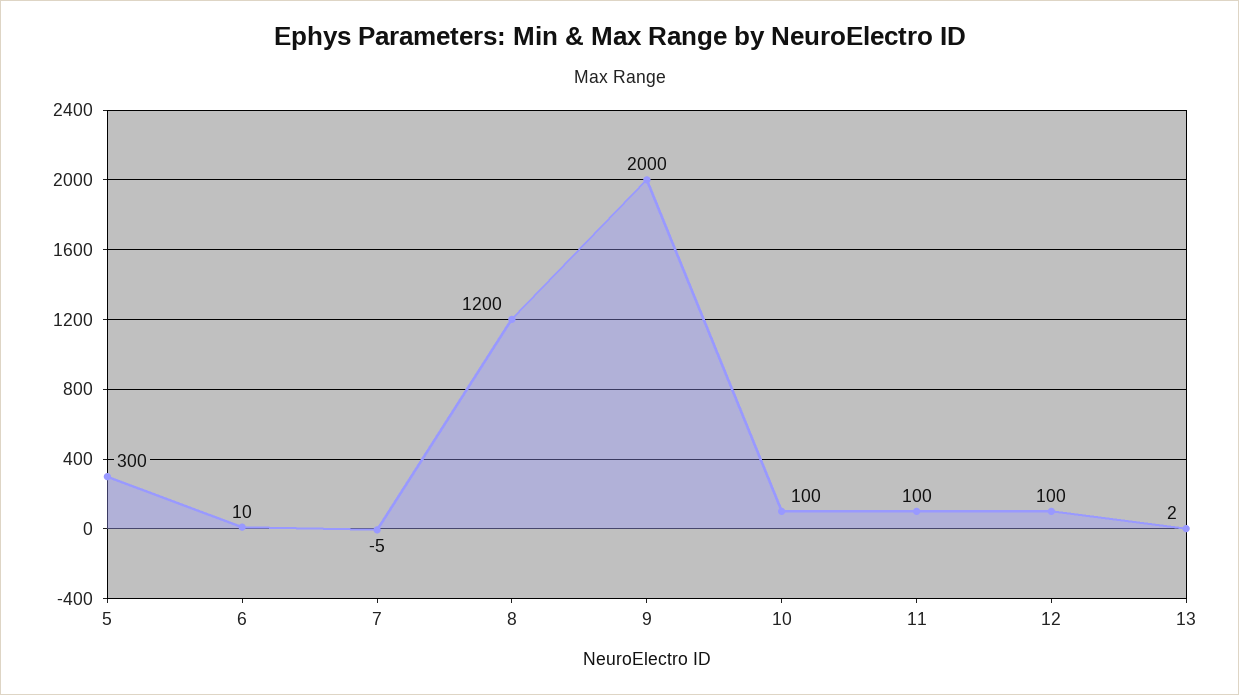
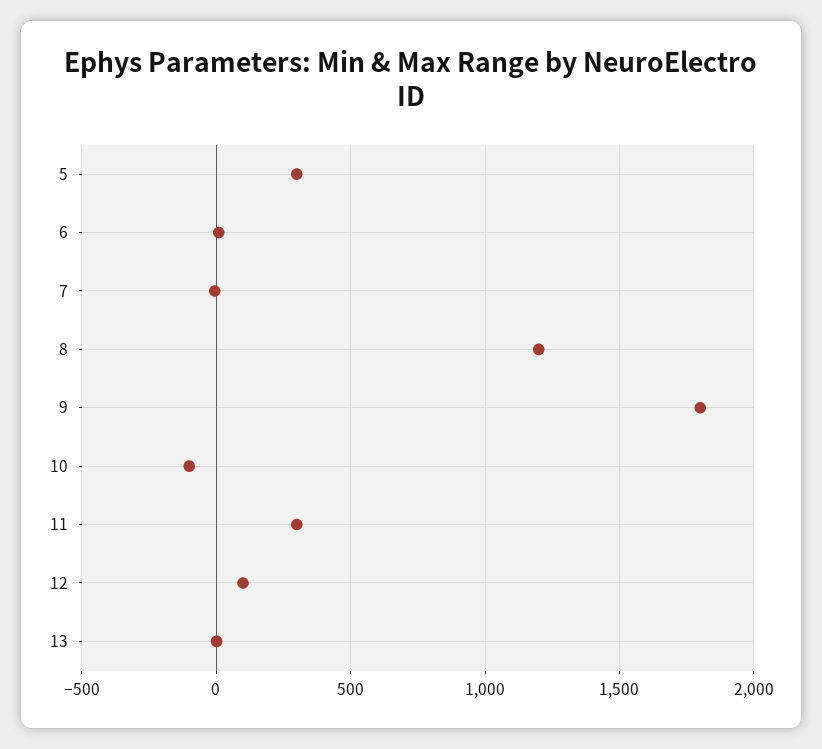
  {
    "5": 300,
    "6": 10,
    "7": -5,
    "8": 1200,
-   "9": 2000,
+   "9": 1800,
-   "10": 100,
+   "10": -100,
-   "11": 100,
+   "11": 300,
    "12": 100,
    "13": 2
  }

